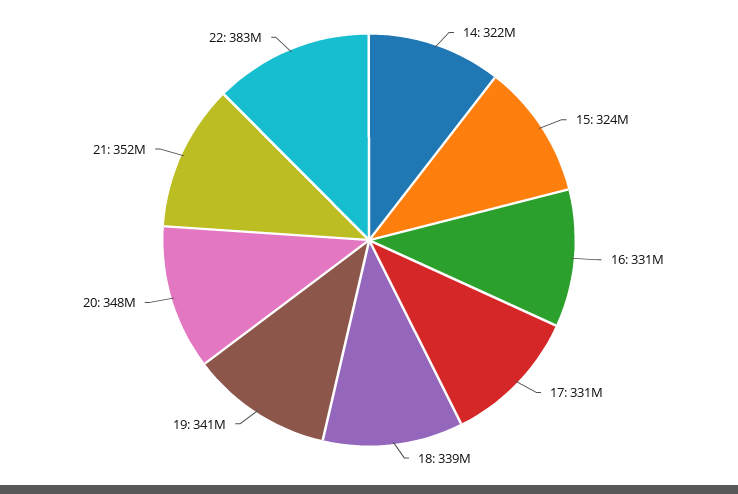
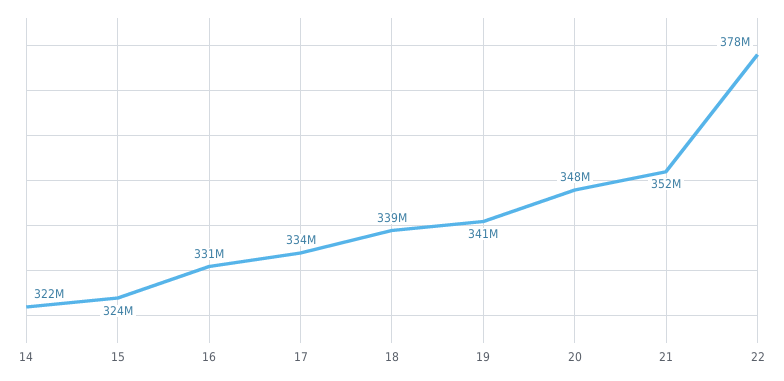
  {
    "14": 322000000,
    "15": 324000000,
    "16": 331000000,
-   "17": 331000000,
+   "17": 334000000,
    "18": 339000000,
    "19": 341000000,
    "20": 348000000,
    "21": 352000000,
-   "22": 383000000
+   "22": 378000000
  }

